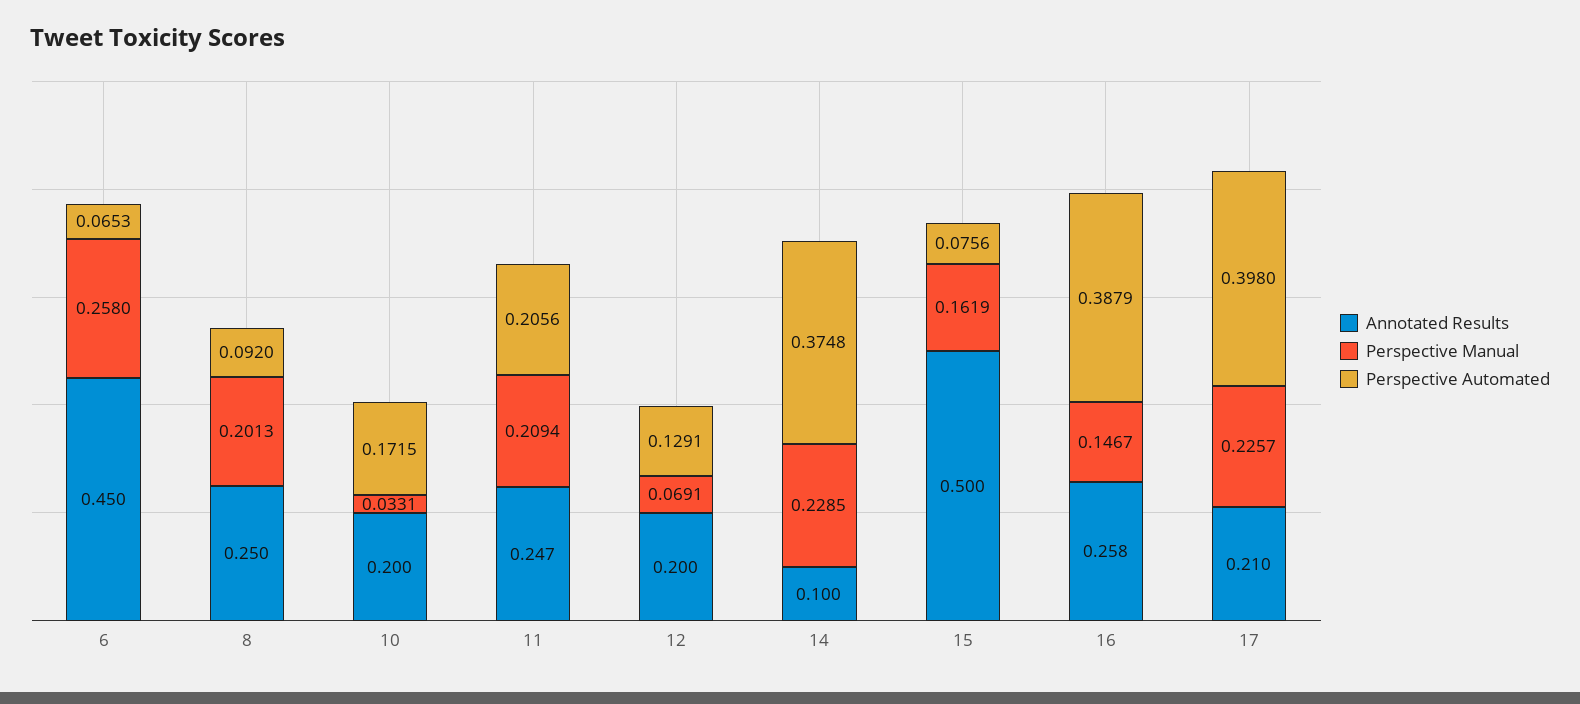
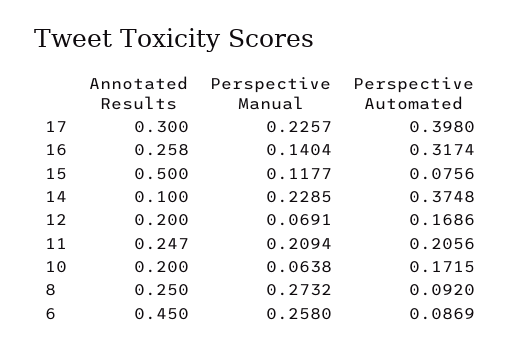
  {
    "Annotated Results": {
      "6": 0.45,
      "8": 0.25,
      "10": 0.2,
      "11": 0.247,
      "12": 0.2,
      "14": 0.1,
      "15": 0.5,
      "16": 0.258,
-     "17": 0.21
+     "17": 0.3
    },
    "Perspective Manual": {
      "6": 0.258,
-     "8": 0.2013,
+     "8": 0.2732,
-     "10": 0.0331,
+     "10": 0.0638,
      "11": 0.2094,
      "12": 0.0691,
      "14": 0.2285,
-     "15": 0.1619,
+     "15": 0.1177,
-     "16": 0.1467,
+     "16": 0.1404,
      "17": 0.2257
    },
    "Perspective Automated": {
-     "6": 0.0653,
+     "6": 0.0869,
      "8": 0.092,
      "10": 0.1715,
      "11": 0.2056,
-     "12": 0.1291,
+     "12": 0.1686,
      "14": 0.3748,
      "15": 0.0756,
-     "16": 0.3879,
+     "16": 0.3174,
      "17": 0.398
    }
  }

